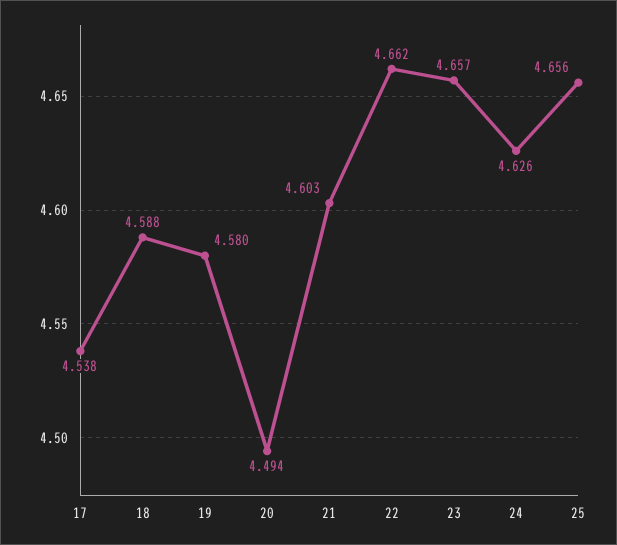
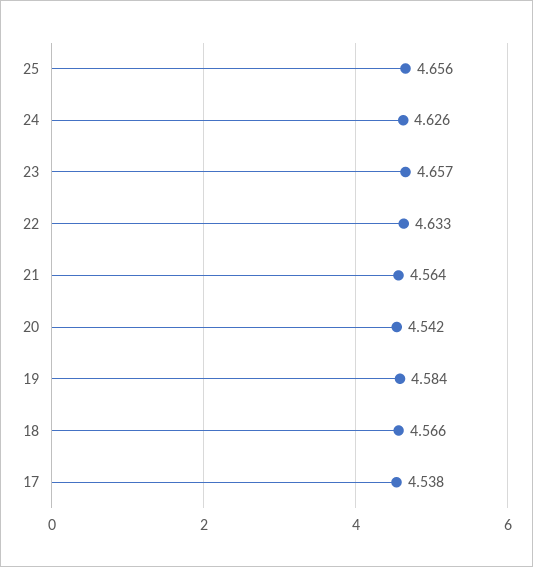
  {
    "17": 4.538,
-   "18": 4.588,
+   "18": 4.566,
-   "19": 4.58,
+   "19": 4.584,
-   "20": 4.494,
+   "20": 4.542,
-   "21": 4.603,
+   "21": 4.564,
-   "22": 4.662,
+   "22": 4.633,
    "23": 4.657,
    "24": 4.626,
    "25": 4.656
  }

